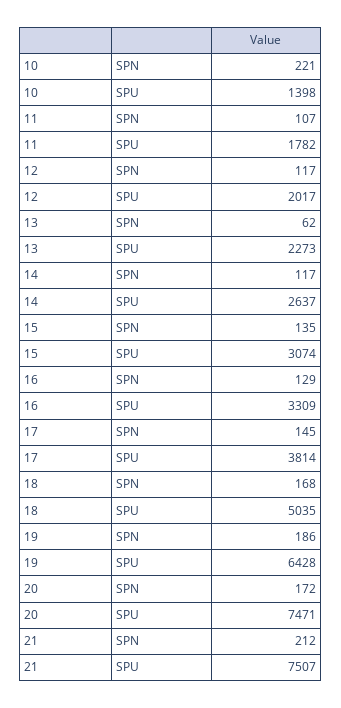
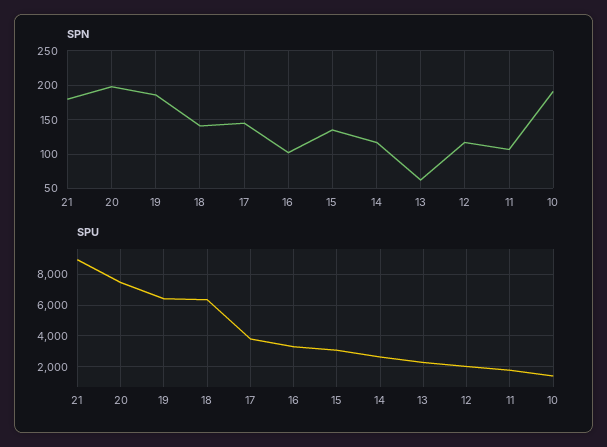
  {
    "SPN": {
-     "10": 221,
+     "10": 190,
      "11": 107,
      "12": 117,
      "13": 62,
      "14": 117,
      "15": 135,
-     "16": 129,
+     "16": 100,
      "17": 145,
-     "18": 168,
+     "18": 140,
      "19": 186,
-     "20": 172,
+     "20": 200,
-     "21": 212
+     "21": 180
    },
    "SPU": {
      "10": 1398,
      "11": 1782,
      "12": 2017,
      "13": 2273,
      "14": 2637,
      "15": 3074,
      "16": 3309,
      "17": 3814,
-     "18": 5035,
+     "18": 6500,
      "19": 6428,
      "20": 7471,
-     "21": 7507
+     "21": 9000
    }
  }

